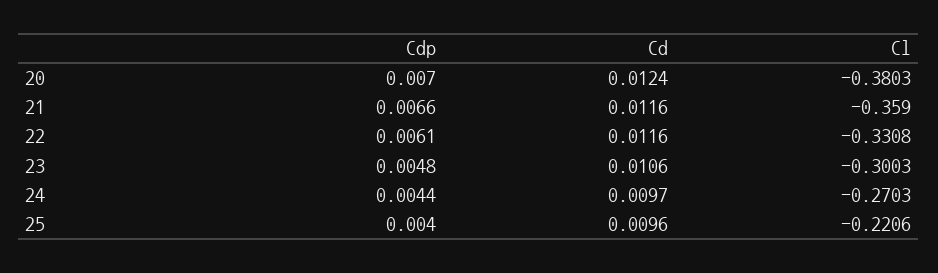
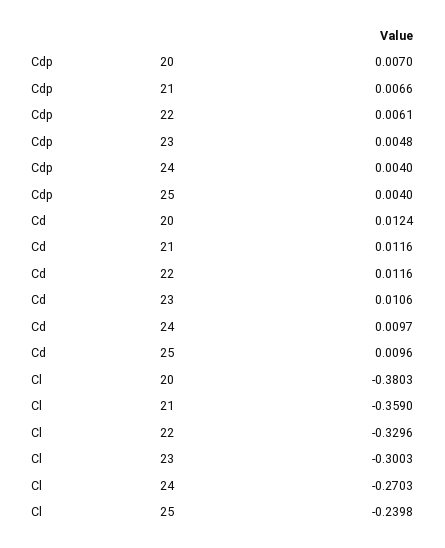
  {
    "Cdp": {
      "20": 0.007,
      "21": 0.0066,
      "22": 0.0061,
      "23": 0.0048,
-     "24": 0.0044,
+     "24": 0.004,
      "25": 0.004
    },
    "Cd": {
      "20": 0.0124,
      "21": 0.0116,
      "22": 0.0116,
      "23": 0.0106,
      "24": 0.0097,
      "25": 0.0096
    },
    "Cl": {
      "20": -0.3803,
      "21": -0.359,
-     "22": -0.3308,
+     "22": -0.3296,
      "23": -0.3003,
      "24": -0.2703,
-     "25": -0.2206
+     "25": -0.2398
    }
  }

